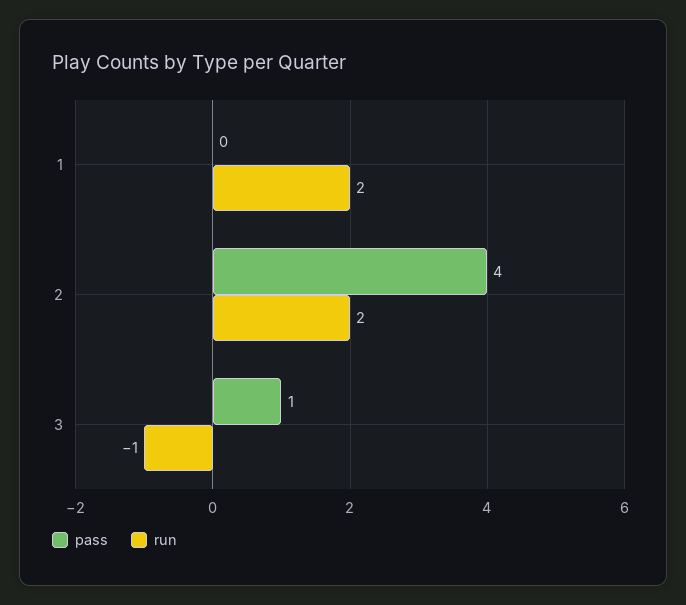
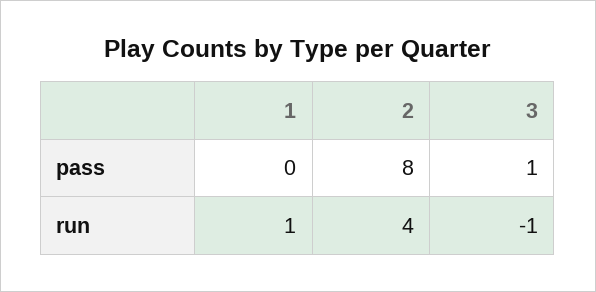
  {
    "pass": {
      "1": 0,
-     "2": 4,
+     "2": 8,
      "3": 1
    },
    "run": {
-     "1": 2,
+     "1": 1,
-     "2": 2,
+     "2": 4,
      "3": -1
    }
  }

